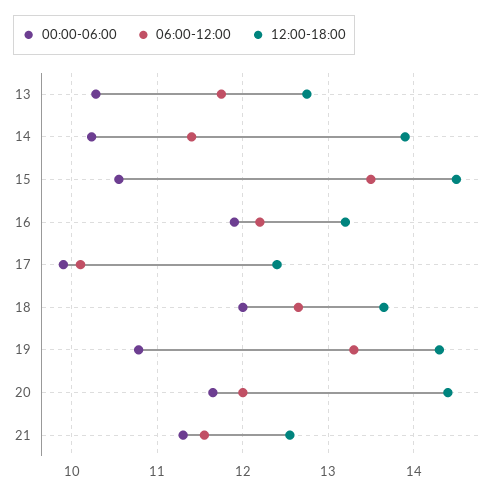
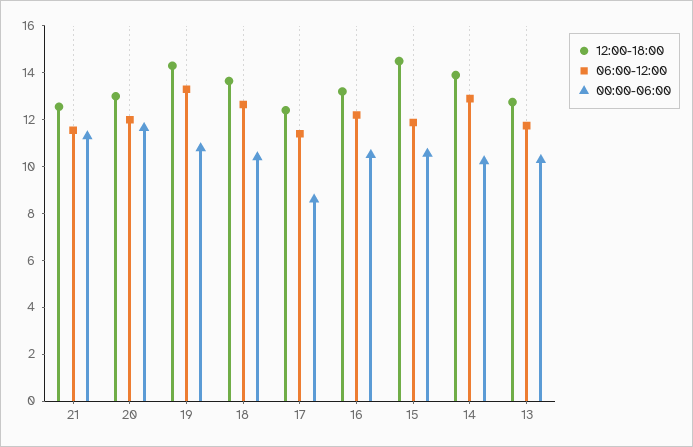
  {
    "00:00-06:00": {
      "13": 10.3,
      "14": 10.2,
      "15": 10.6,
-     "16": 11.9,
+     "16": 10.5,
-     "17": 9.9,
+     "17": 8.5,
-     "18": 12,
+     "18": 10.5,
      "19": 10.8,
      "20": 11.7,
      "21": 11.3
    },
    "06:00-12:00": {
      "13": 11.8,
-     "14": 11.4,
+     "14": 13,
-     "15": 13.5,
+     "15": 12,
      "16": 12.2,
-     "17": 10.1,
+     "17": 11.5,
      "18": 12.7,
      "19": 13.3,
      "20": 12,
      "21": 11.6
    },
    "12:00-18:00": {
      "13": 12.8,
      "14": 13.9,
      "15": 14.5,
      "16": 13.2,
      "17": 12.4,
      "18": 13.7,
      "19": 14.3,
-     "20": 14.4,
+     "20": 13,
      "21": 12.6
    }
  }

